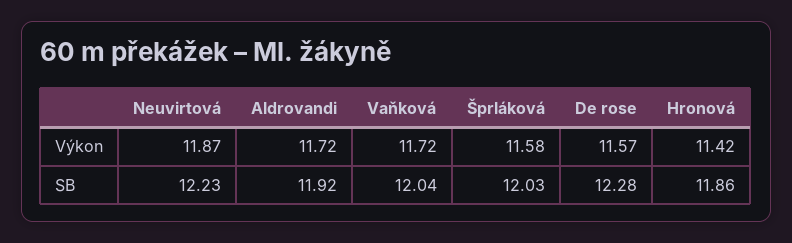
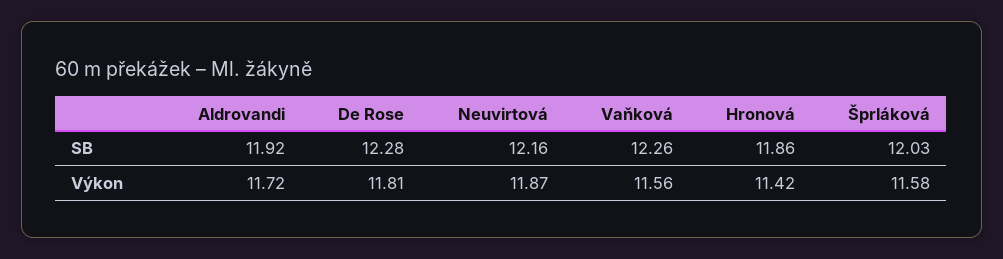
  {
    "Neuvirtová": {
      "Výkon": 11.87,
-     "SB": 12.23
+     "SB": 12.16
    },
    "Aldrovandi": {
      "Výkon": 11.72,
      "SB": 11.92
    },
    "Vaňková": {
-     "Výkon": 11.72,
+     "Výkon": 11.56,
-     "SB": 12.04
+     "SB": 12.26
    },
    "Šprláková": {
      "Výkon": 11.58,
      "SB": 12.03
    },
    "De rose": {
-     "Výkon": 11.57,
+     "Výkon": 11.81,
      "SB": 12.28
    },
    "Hronová": {
      "Výkon": 11.42,
      "SB": 11.86
    }
  }

